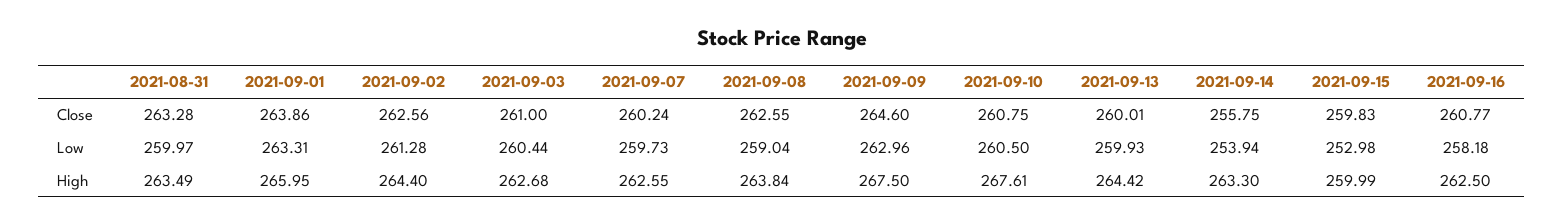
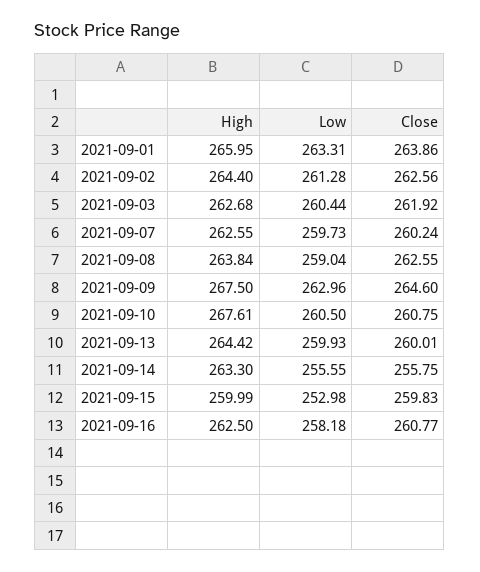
  {
-   "2021-08-31": {
-     "Close": 263.28,
-     "Low": 259.97,
-     "High": 263.49
-   },
    "2021-09-01": {
      "Close": 263.86,
      "Low": 263.31,
      "High": 265.95
    },
    "2021-09-02": {
      "Close": 262.56,
      "Low": 261.28,
      "High": 264.4
    },
    "2021-09-03": {
-     "Close": 261,
+     "Close": 261.92,
      "Low": 260.44,
      "High": 262.68
    },
    "2021-09-07": {
      "Close": 260.24,
      "Low": 259.73,
      "High": 262.55
    },
    "2021-09-08": {
      "Close": 262.55,
      "Low": 259.04,
      "High": 263.84
    },
    "2021-09-09": {
      "Close": 264.6,
      "Low": 262.96,
      "High": 267.5
    },
    "2021-09-10": {
      "Close": 260.75,
      "Low": 260.5,
      "High": 267.61
    },
    "2021-09-13": {
      "Close": 260.01,
      "Low": 259.93,
      "High": 264.42
    },
    "2021-09-14": {
      "Close": 255.75,
-     "Low": 253.94,
+     "Low": 255.55,
      "High": 263.3
    },
    "2021-09-15": {
      "Close": 259.83,
      "Low": 252.98,
      "High": 259.99
    },
    "2021-09-16": {
      "Close": 260.77,
      "Low": 258.18,
      "High": 262.5
    }
  }

